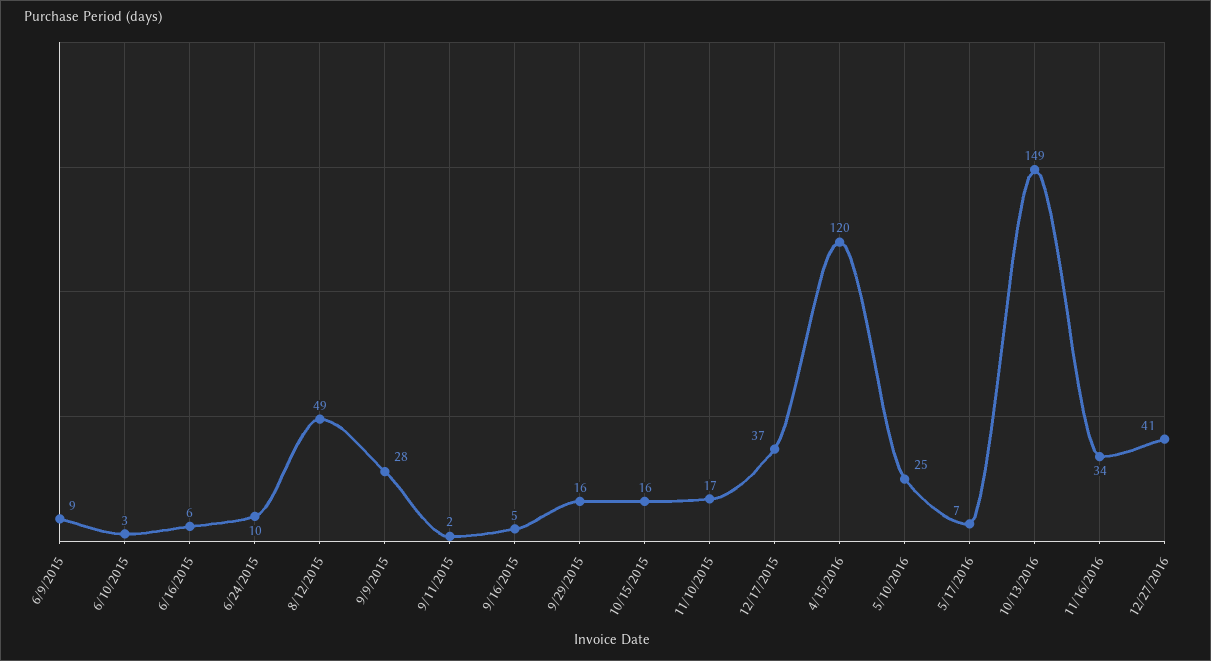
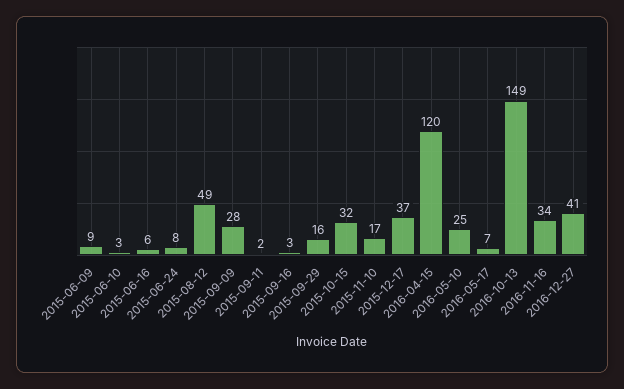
  {
    "6/9/2015": 9,
    "6/10/2015": 3,
    "6/16/2015": 6,
-   "6/24/2015": 10,
+   "6/24/2015": 8,
    "8/12/2015": 49,
    "9/9/2015": 28,
    "9/11/2015": 2,
-   "9/16/2015": 5,
+   "9/16/2015": 3,
    "9/29/2015": 16,
-   "10/15/2015": 16,
+   "10/15/2015": 32,
    "11/10/2015": 17,
    "12/17/2015": 37,
    "4/15/2016": 120,
    "5/10/2016": 25,
    "5/17/2016": 7,
    "10/13/2016": 149,
    "11/16/2016": 34,
    "12/27/2016": 41
  }

